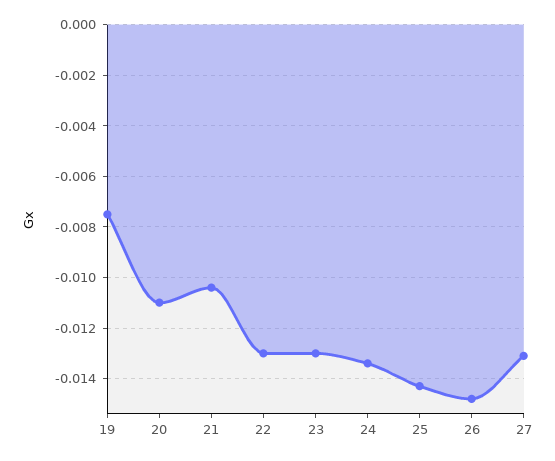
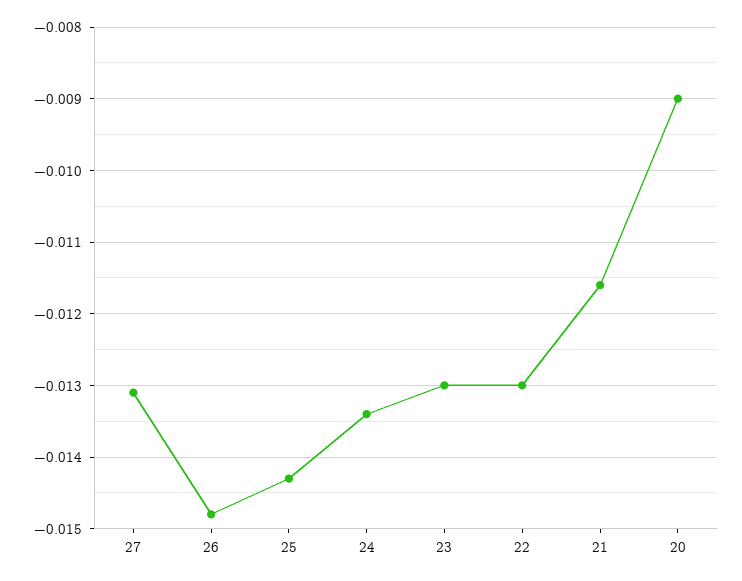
  {
-   "19": -0.0075,
-   "20": -0.011,
+   "20": -0.009,
-   "21": -0.0105,
+   "21": -0.0116,
    "22": -0.013,
    "23": -0.013,
    "24": -0.0134,
    "25": -0.0143,
    "26": -0.0148,
    "27": -0.0131
  }

